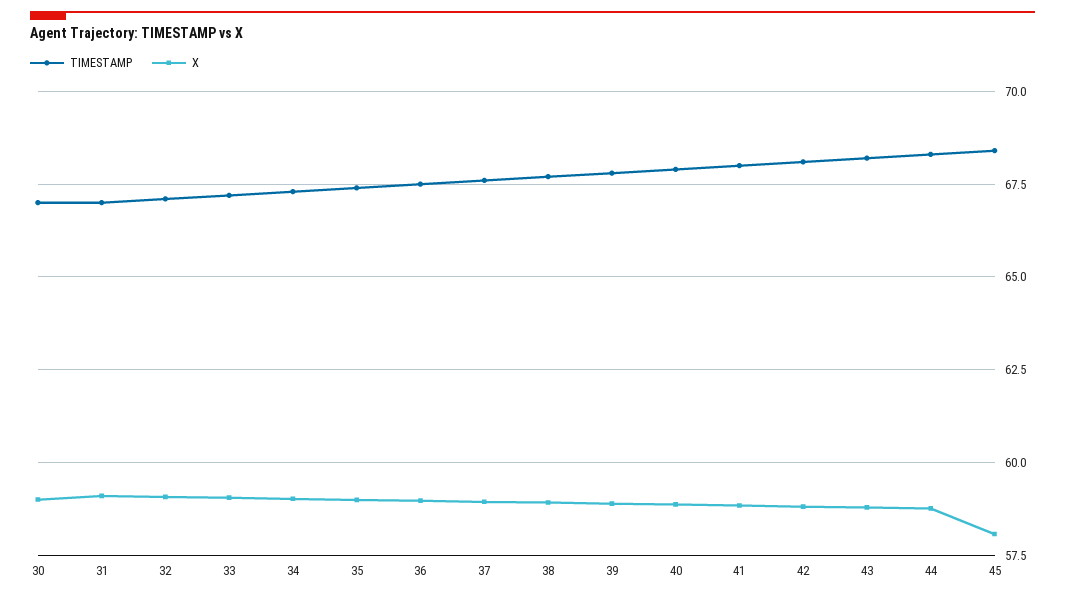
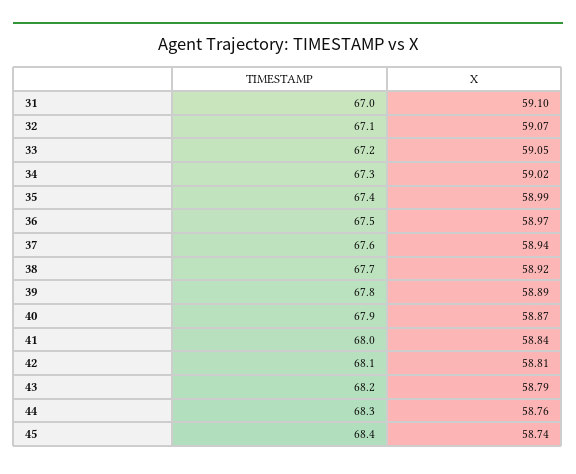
  {
    "TIMESTAMP": {
-     "30": 67,
      "31": 67,
      "32": 67.1,
      "33": 67.2,
      "34": 67.3,
      "35": 67.4,
      "36": 67.5,
      "37": 67.6,
      "38": 67.7,
      "39": 67.8,
      "40": 67.9,
      "41": 68,
      "42": 68.1,
      "43": 68.2,
      "44": 68.3,
      "45": 68.4
    },
    "X": {
-     "30": 59,
      "31": 59.1,
      "32": 59.07,
      "33": 59.05,
      "34": 59.02,
      "35": 58.99,
      "36": 58.97,
      "37": 58.94,
      "38": 58.92,
      "39": 58.89,
      "40": 58.87,
      "41": 58.84,
      "42": 58.81,
      "43": 58.79,
      "44": 58.76,
-     "45": 58
+     "45": 58.74
    }
  }

